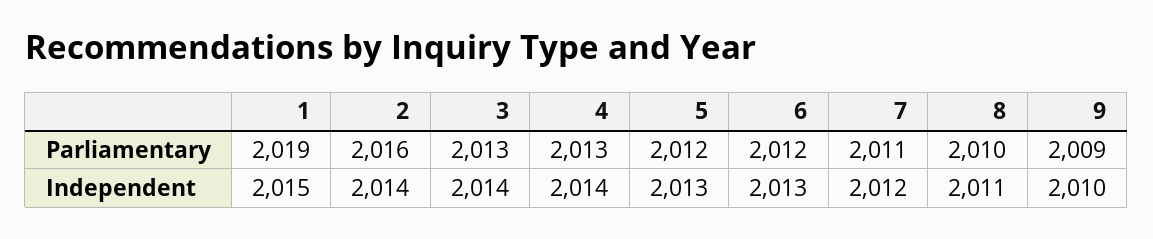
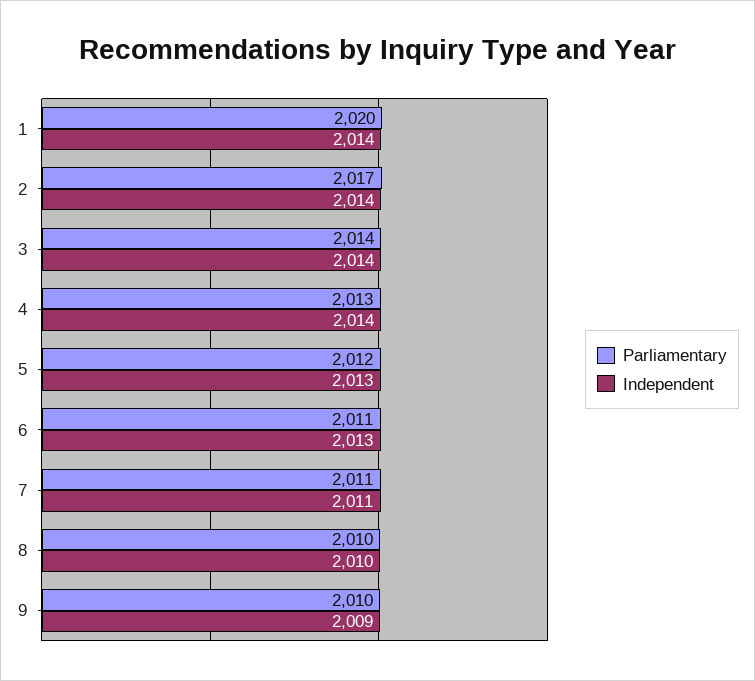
  {
    "Parliamentary": {
-     "1": 2019,
+     "1": 2020,
-     "2": 2016,
+     "2": 2017,
-     "3": 2013,
+     "3": 2014,
      "4": 2013,
      "5": 2012,
-     "6": 2012,
+     "6": 2011,
      "7": 2011,
      "8": 2010,
-     "9": 2009
+     "9": 2010
    },
    "Independent": {
-     "1": 2015,
+     "1": 2014,
      "2": 2014,
      "3": 2014,
      "4": 2014,
      "5": 2013,
      "6": 2013,
-     "7": 2012,
+     "7": 2011,
-     "8": 2011,
+     "8": 2010,
-     "9": 2010
+     "9": 2009
    }
  }

